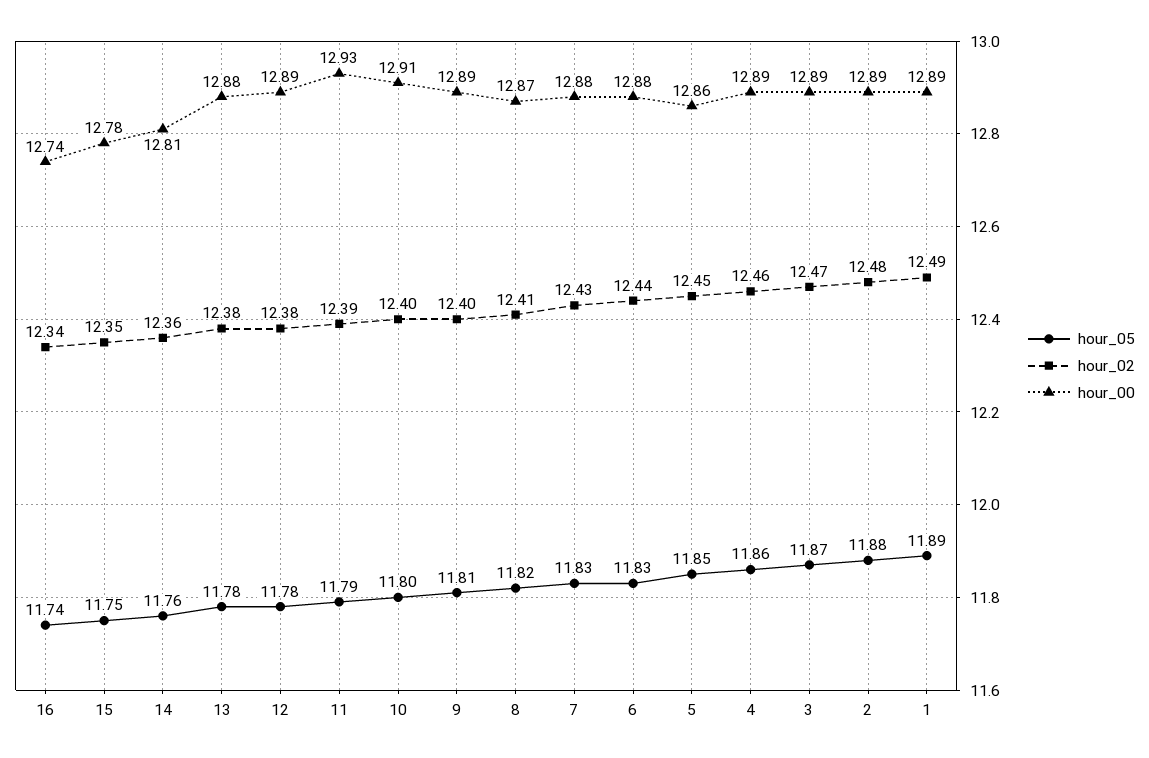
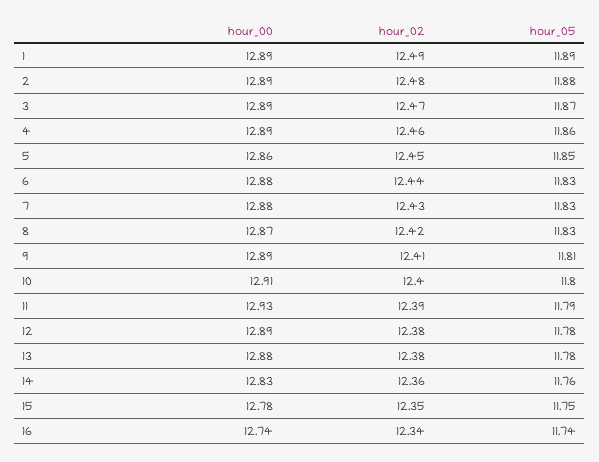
  {
    "hour_05": {
      "16": 11.74,
      "15": 11.75,
      "14": 11.76,
      "13": 11.78,
      "12": 11.78,
      "11": 11.79,
      "10": 11.8,
      "9": 11.81,
-     "8": 11.82,
+     "8": 11.83,
      "7": 11.83,
      "6": 11.83,
      "5": 11.85,
      "4": 11.86,
      "3": 11.87,
      "2": 11.88,
      "1": 11.89
    },
    "hour_02": {
      "16": 12.34,
      "15": 12.35,
      "14": 12.36,
      "13": 12.38,
      "12": 12.38,
      "11": 12.39,
      "10": 12.4,
-     "9": 12.4,
+     "9": 12.41,
-     "8": 12.41,
+     "8": 12.42,
      "7": 12.43,
      "6": 12.44,
      "5": 12.45,
      "4": 12.46,
      "3": 12.47,
      "2": 12.48,
      "1": 12.49
    },
    "hour_00": {
      "16": 12.74,
      "15": 12.78,
-     "14": 12.81,
+     "14": 12.83,
      "13": 12.88,
      "12": 12.89,
      "11": 12.93,
      "10": 12.91,
      "9": 12.89,
      "8": 12.87,
      "7": 12.88,
      "6": 12.88,
      "5": 12.86,
      "4": 12.89,
      "3": 12.89,
      "2": 12.89,
      "1": 12.89
    }
  }

